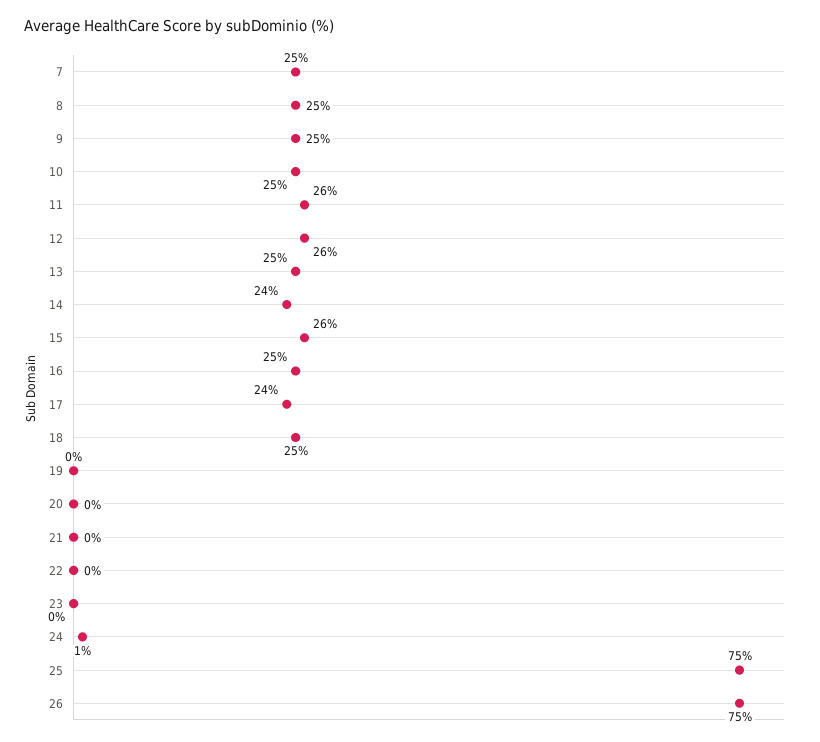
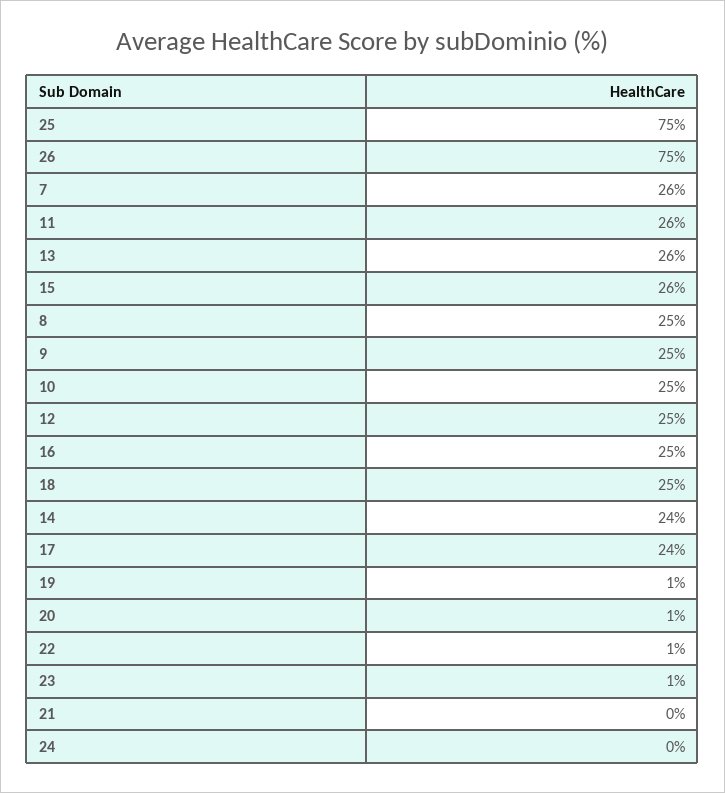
  {
-   "7": 25,
+   "7": 26,
    "8": 25,
    "9": 25,
    "10": 25,
    "11": 26,
-   "12": 26,
+   "12": 25,
-   "13": 25,
+   "13": 26,
    "14": 24,
    "15": 26,
    "16": 25,
    "17": 24,
    "18": 25,
-   "19": 0,
+   "19": 1,
-   "20": 0,
+   "20": 1,
    "21": 0,
-   "22": 0,
+   "22": 1,
-   "23": 0,
+   "23": 1,
-   "24": 1,
+   "24": 0,
    "25": 75,
    "26": 75
  }

